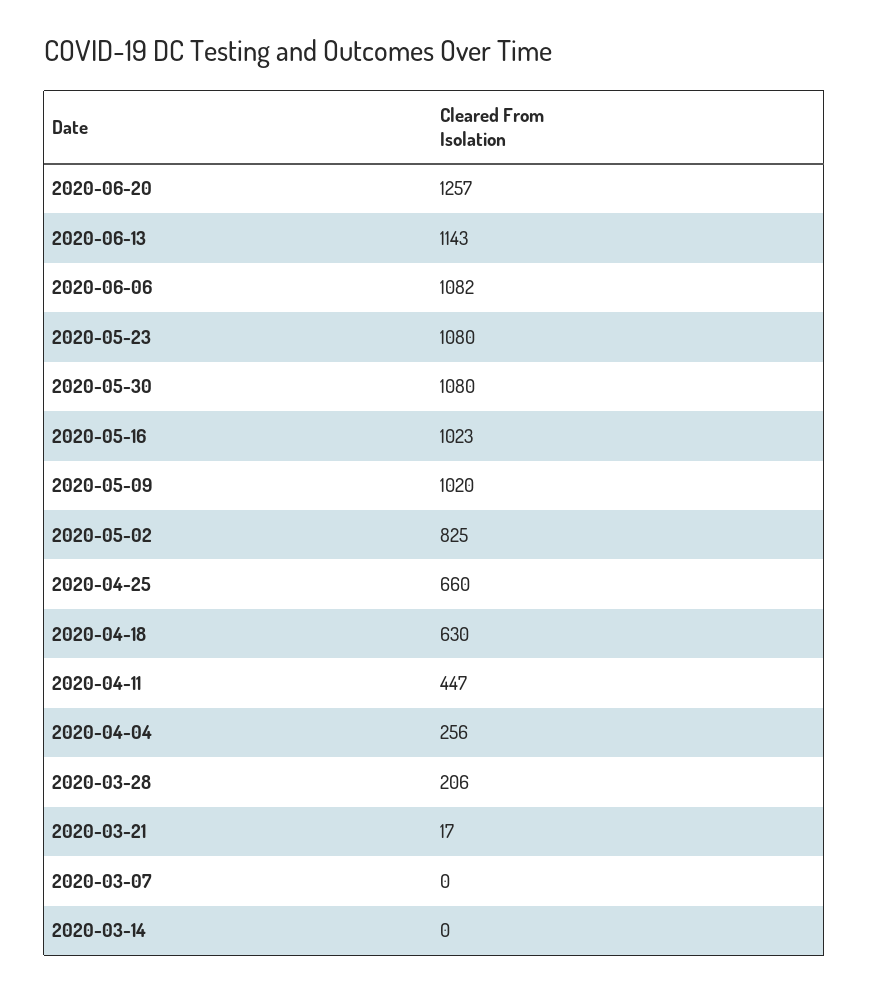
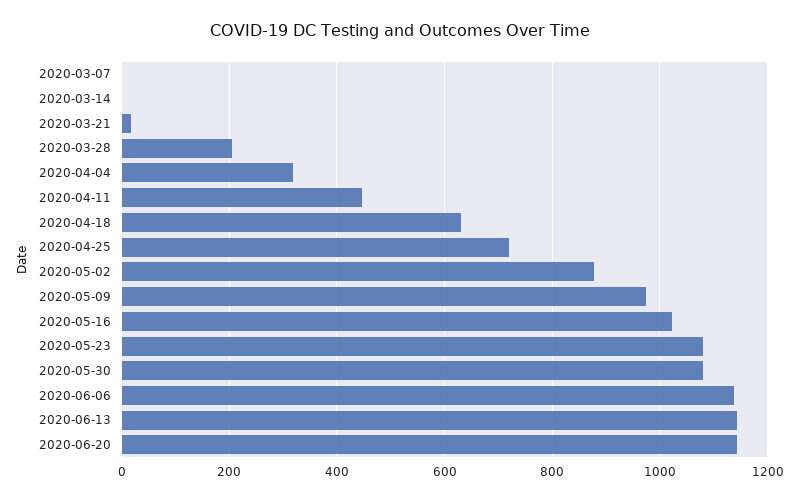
  {
-   "2020-06-20": 1257,
+   "2020-06-20": 1140,
    "2020-06-13": 1143,
-   "2020-06-06": 1082,
+   "2020-06-06": 1140,
    "2020-05-23": 1080,
    "2020-05-30": 1080,
    "2020-05-16": 1023,
-   "2020-05-09": 1020,
+   "2020-05-09": 980,
-   "2020-05-02": 825,
+   "2020-05-02": 880,
-   "2020-04-25": 660,
+   "2020-04-25": 720,
    "2020-04-18": 630,
    "2020-04-11": 447,
-   "2020-04-04": 256,
+   "2020-04-04": 320,
    "2020-03-28": 206,
    "2020-03-21": 17,
    "2020-03-07": 0,
    "2020-03-14": 0
  }

